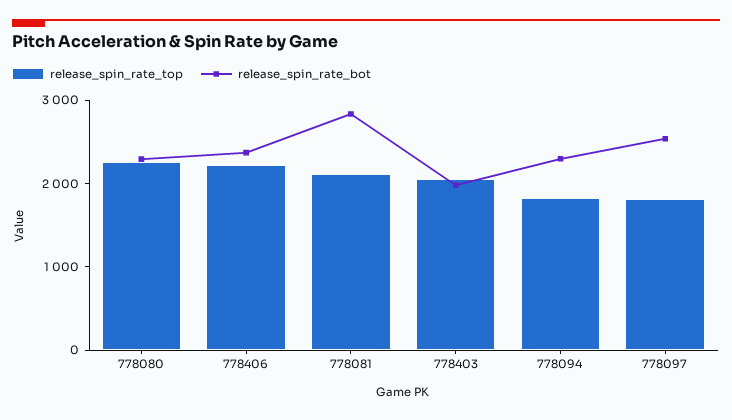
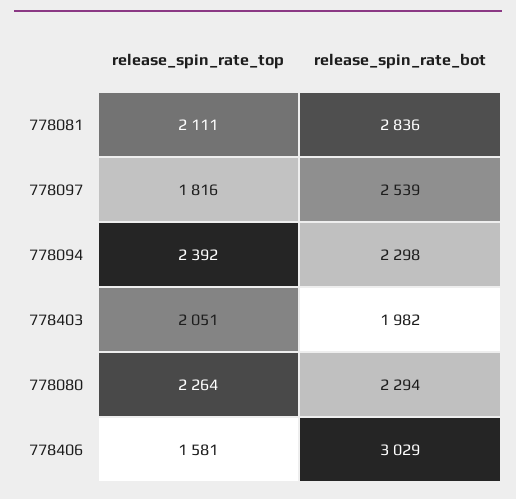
  {
    "release_spin_rate_top": {
      "778080": 2264,
-     "778406": 2200,
+     "778406": 1581,
      "778081": 2111,
      "778403": 2051,
-     "778094": 1800,
+     "778094": 2392,
      "778097": 1816
    },
    "release_spin_rate_bot": {
      "778080": 2294,
-     "778406": 2400,
+     "778406": 3029,
      "778081": 2836,
      "778403": 1982,
      "778094": 2298,
      "778097": 2539
    }
  }

